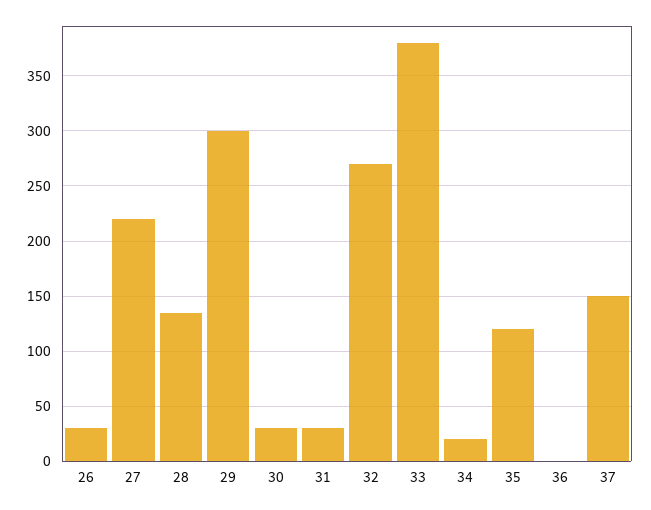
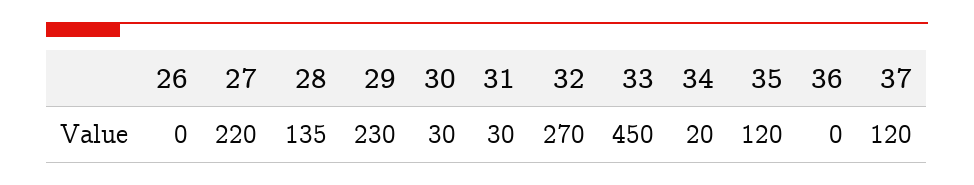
  {
-   "26": 30,
+   "26": 0,
    "27": 220,
    "28": 135,
-   "29": 300,
+   "29": 230,
    "30": 30,
    "31": 30,
    "32": 270,
-   "33": 380,
+   "33": 450,
    "34": 20,
    "35": 120,
    "36": 0,
-   "37": 150
+   "37": 120
  }

